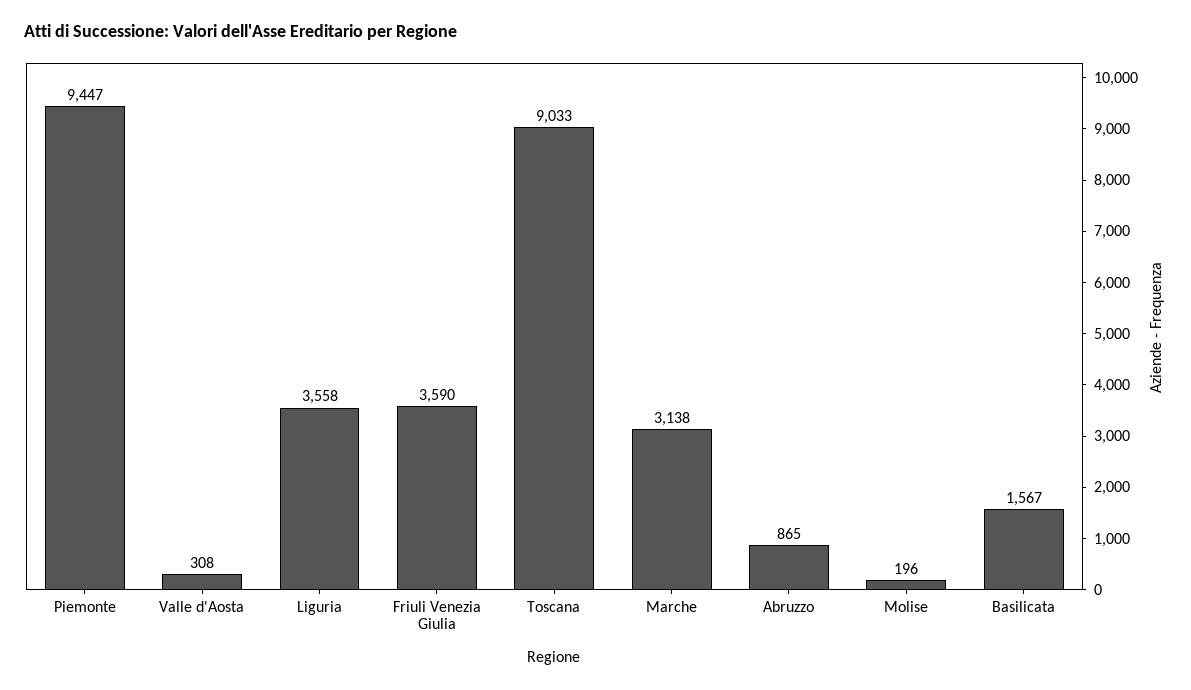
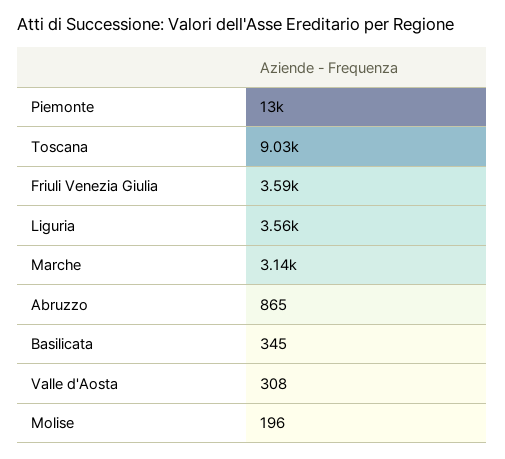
  {
-   "Piemonte": 9447,
+   "Piemonte": 13000,
    "Valle d'Aosta": 308,
    "Liguria": 3558,
    "Friuli Venezia Giulia": 3590,
    "Toscana": 9033,
    "Marche": 3138,
    "Abruzzo": 865,
    "Molise": 196,
-   "Basilicata": 1567
+   "Basilicata": 345
  }

